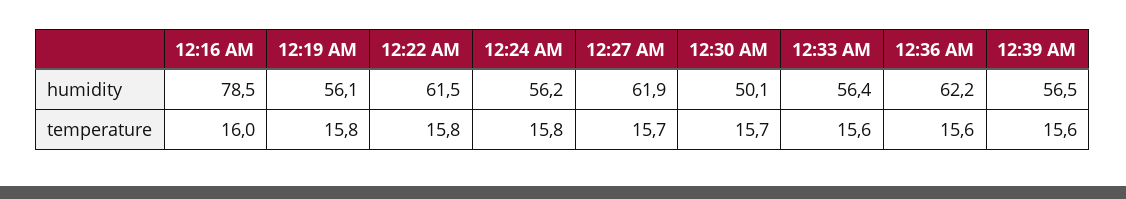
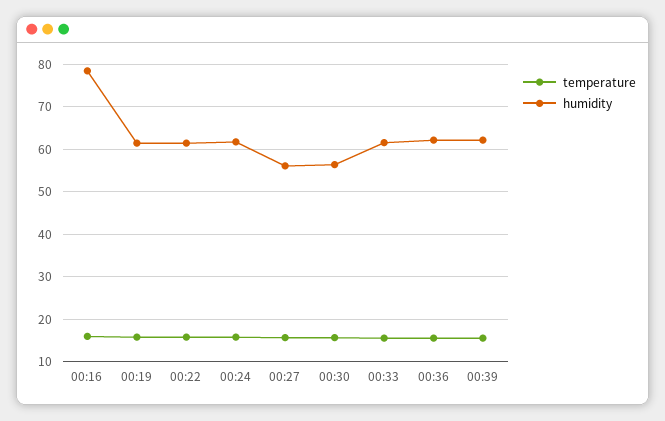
  {
    "humidity": {
      "12:16 AM": 78.5,
-     "12:19 AM": 56.1,
+     "12:19 AM": 62,
      "12:22 AM": 61.5,
-     "12:24 AM": 56.2,
+     "12:24 AM": 62,
-     "12:27 AM": 61.9,
+     "12:27 AM": 56,
-     "12:30 AM": 50.1,
+     "12:30 AM": 56,
-     "12:33 AM": 56.4,
+     "12:33 AM": 62,
      "12:36 AM": 62.2,
-     "12:39 AM": 56.5
+     "12:39 AM": 62
    },
    "temperature": {
      "12:16 AM": 16,
      "12:19 AM": 15.8,
      "12:22 AM": 15.8,
      "12:24 AM": 15.8,
      "12:27 AM": 15.7,
      "12:30 AM": 15.7,
      "12:33 AM": 15.6,
      "12:36 AM": 15.6,
      "12:39 AM": 15.6
    }
  }

